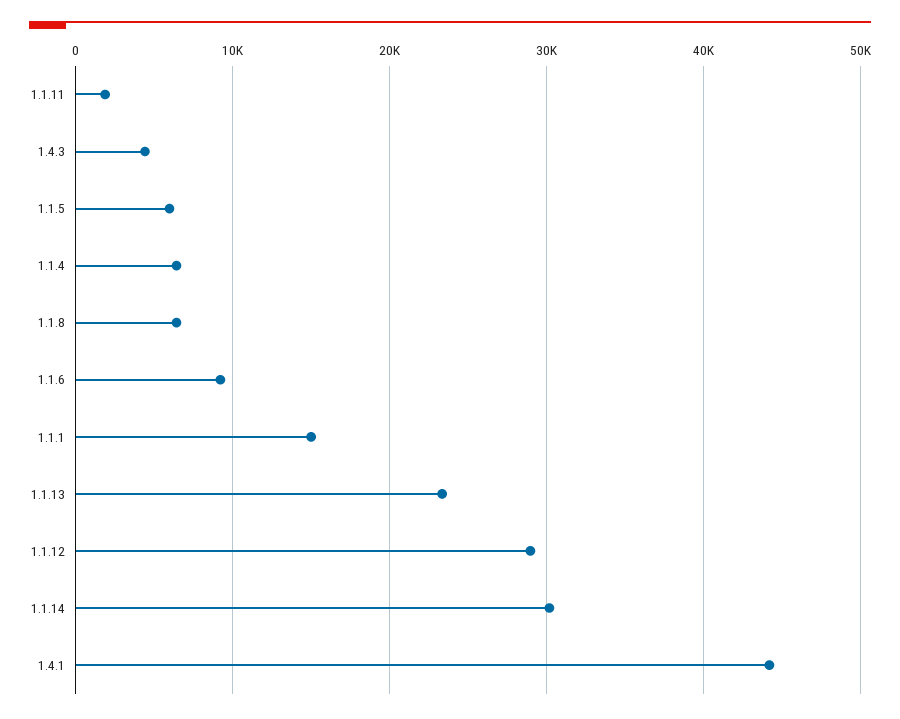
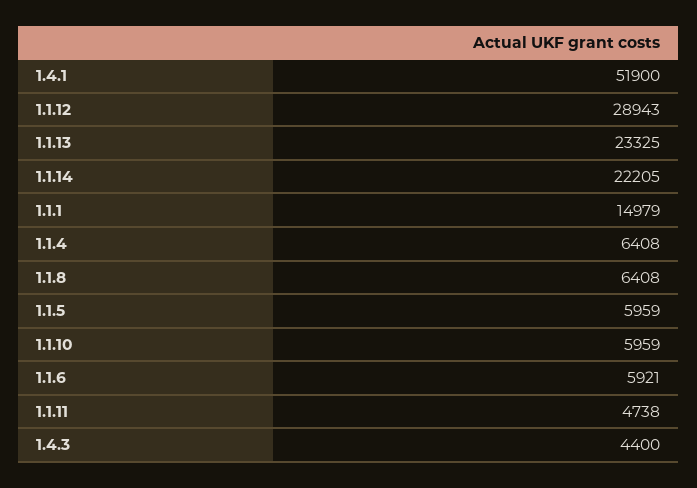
  {
-   "1.1.11": 2000,
+   "1.1.11": 4738,
    "1.4.3": 4400,
    "1.1.5": 5959,
    "1.1.4": 6408,
    "1.1.8": 6408,
-   "1.1.6": 9000,
+   "1.1.6": 5921,
    "1.1.1": 14979,
    "1.1.13": 23325,
    "1.1.12": 28943,
-   "1.1.14": 30000,
+   "1.1.14": 22205,
-   "1.4.1": 44000
+   "1.4.1": 51900,
+   "1.1.10": 5959
  }

